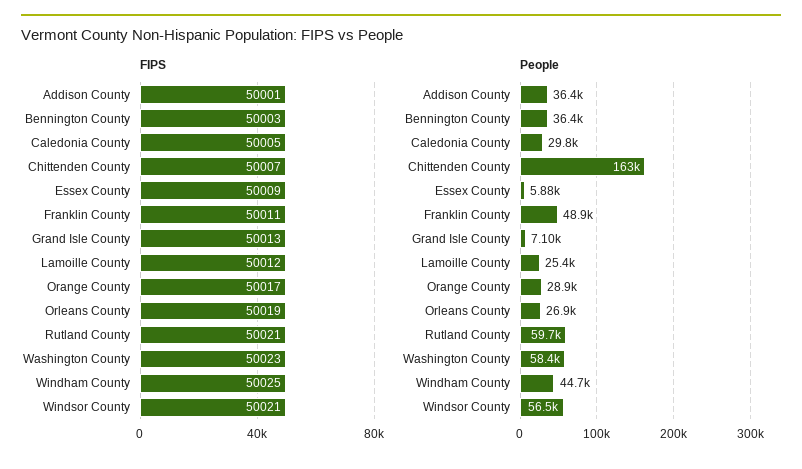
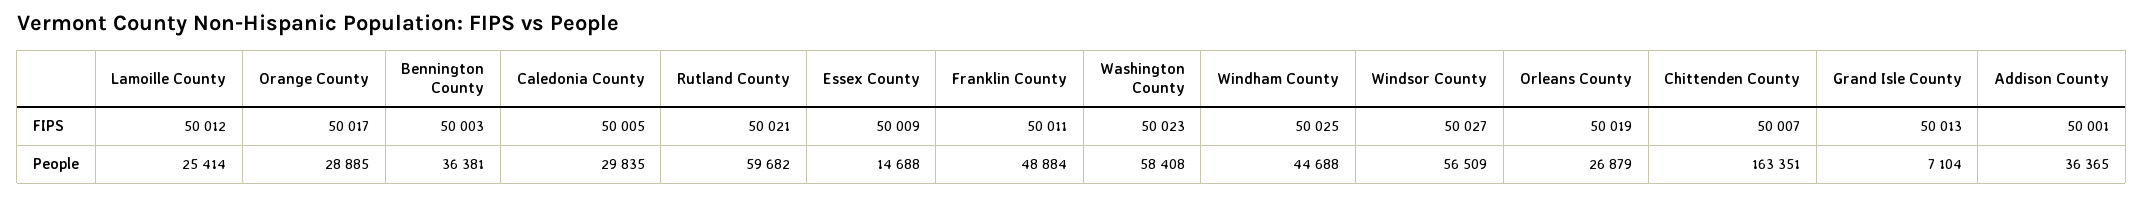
  {
    "FIPS": {
      "Addison County": 50001,
      "Bennington County": 50003,
      "Caledonia County": 50005,
      "Chittenden County": 50007,
      "Essex County": 50009,
      "Franklin County": 50011,
      "Grand Isle County": 50013,
      "Lamoille County": 50012,
      "Orange County": 50017,
      "Orleans County": 50019,
      "Rutland County": 50021,
      "Washington County": 50023,
      "Windham County": 50025,
-     "Windsor County": 50021
+     "Windsor County": 50027
    },
    "People": {
      "Addison County": 36365,
      "Bennington County": 36381,
      "Caledonia County": 29835,
      "Chittenden County": 163351,
-     "Essex County": 5880,
+     "Essex County": 14688,
      "Franklin County": 48884,
      "Grand Isle County": 7104,
      "Lamoille County": 25414,
      "Orange County": 28885,
      "Orleans County": 26879,
      "Rutland County": 59682,
      "Washington County": 58408,
      "Windham County": 44688,
      "Windsor County": 56509
    }
  }

